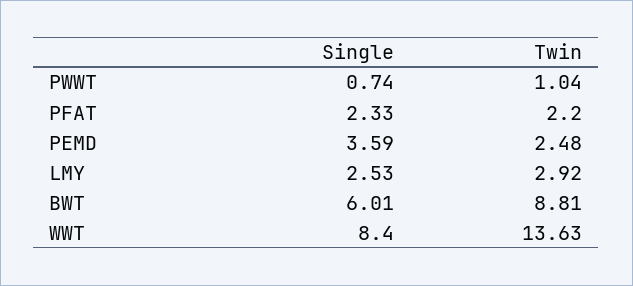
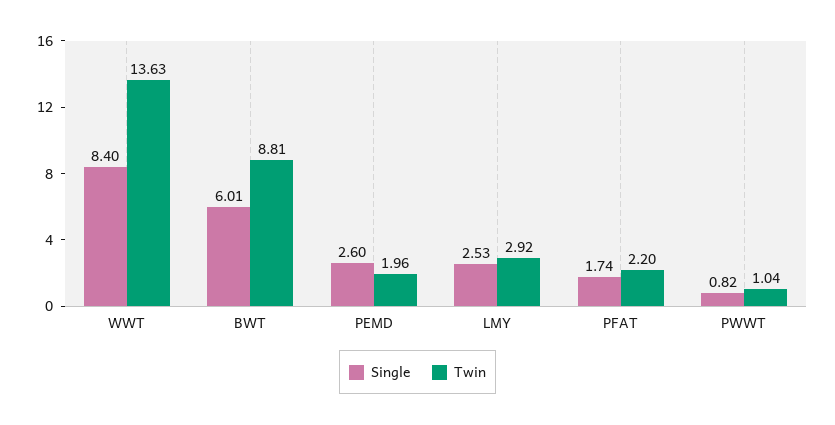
  {
    "Single": {
-     "PWWT": 0.74,
+     "PWWT": 0.82,
-     "PFAT": 2.33,
+     "PFAT": 1.74,
-     "PEMD": 3.59,
+     "PEMD": 2.6,
      "LMY": 2.53,
      "BWT": 6.01,
      "WWT": 8.4
    },
    "Twin": {
      "PWWT": 1.04,
      "PFAT": 2.2,
-     "PEMD": 2.48,
+     "PEMD": 1.96,
      "LMY": 2.92,
      "BWT": 8.81,
      "WWT": 13.63
    }
  }

